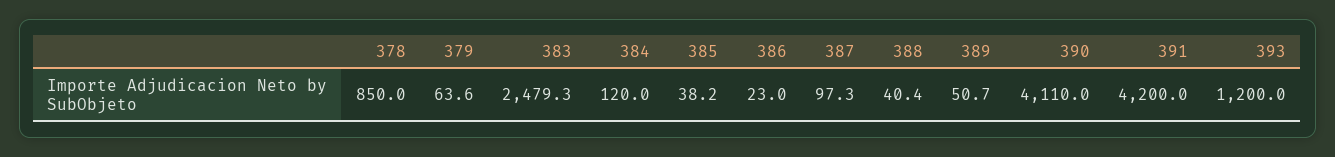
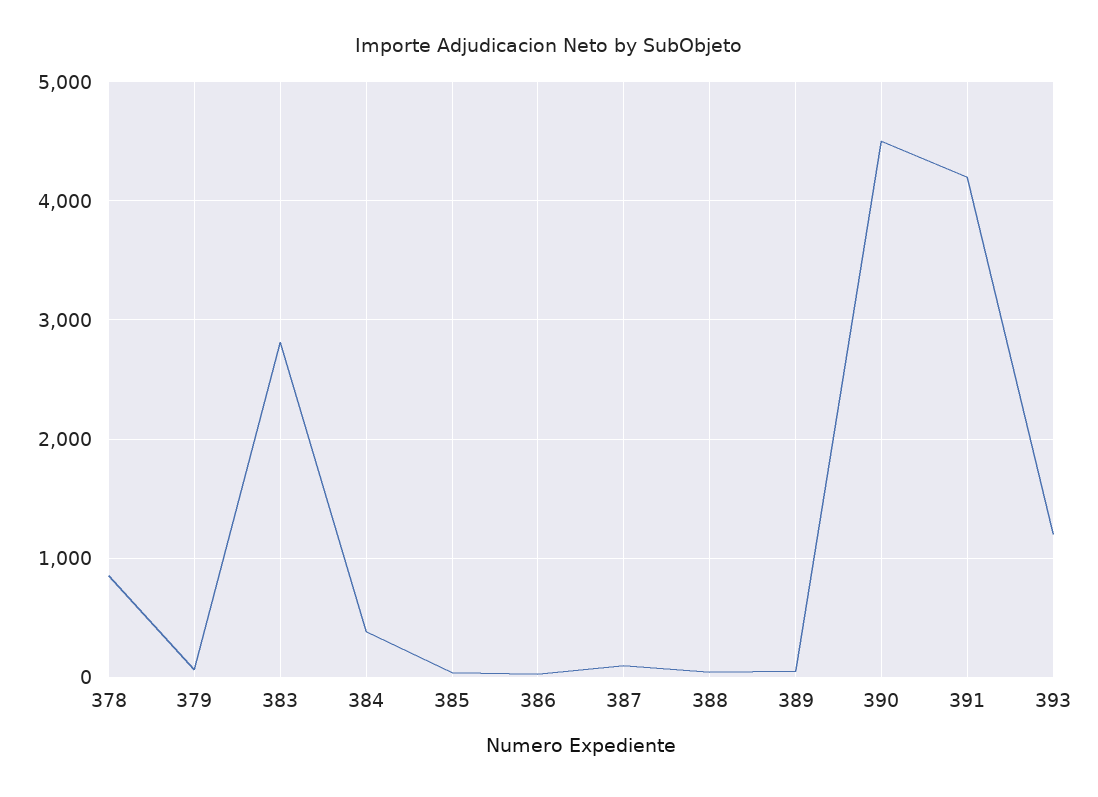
  {
    "378": 850,
    "379": 63.6,
-   "383": 2479.3,
+   "383": 2800,
-   "384": 120,
+   "384": 400,
    "385": 38.2,
    "386": 23,
    "387": 97.3,
    "388": 40.4,
    "389": 50.7,
-   "390": 4110,
+   "390": 4500,
    "391": 4200,
    "393": 1200
  }

